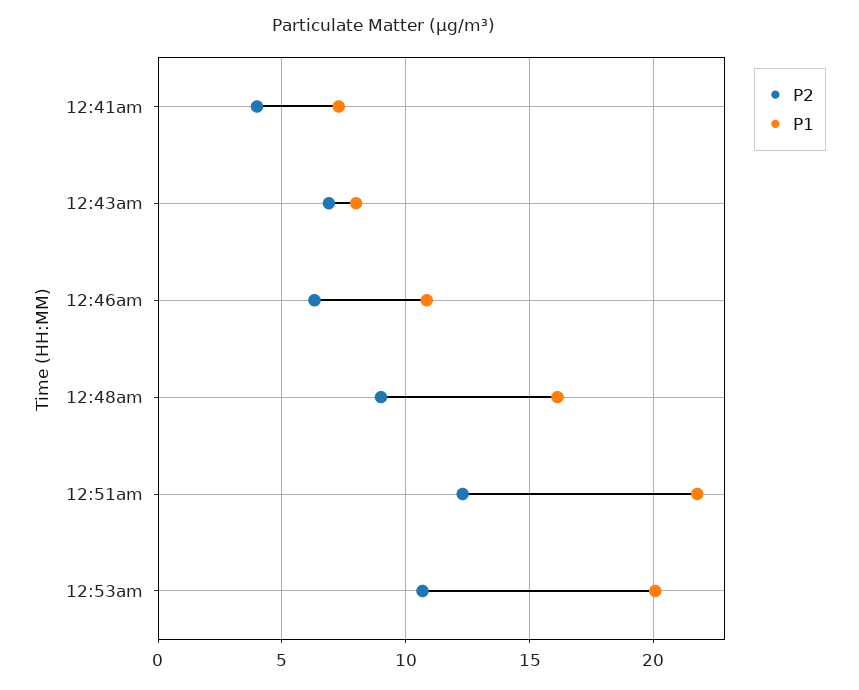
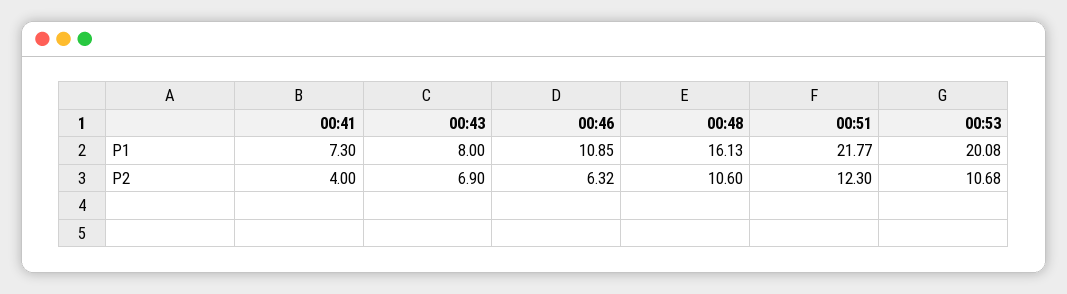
  {
    "P2": {
      "12:41am": 4,
      "12:43am": 6.9,
      "12:46am": 6.32,
-     "12:48am": 9,
+     "12:48am": 10.6,
      "12:51am": 12.3,
      "12:53am": 10.68
    },
    "P1": {
      "12:41am": 7.3,
      "12:43am": 8,
      "12:46am": 10.85,
      "12:48am": 16.13,
      "12:51am": 21.77,
      "12:53am": 20.08
    }
  }

